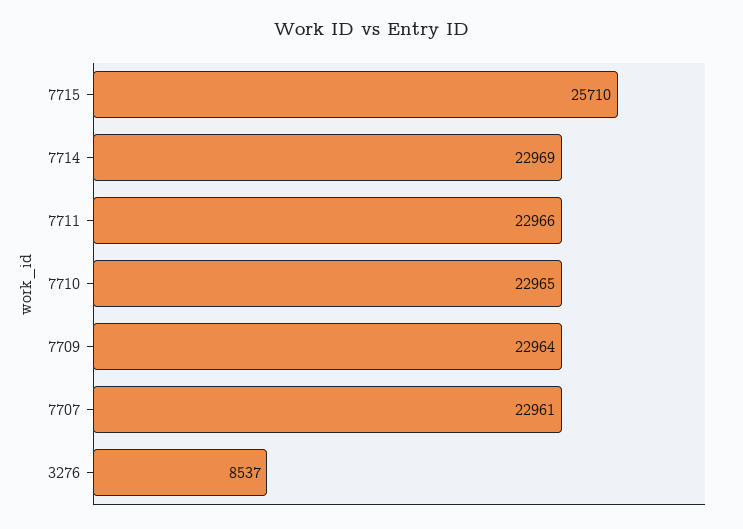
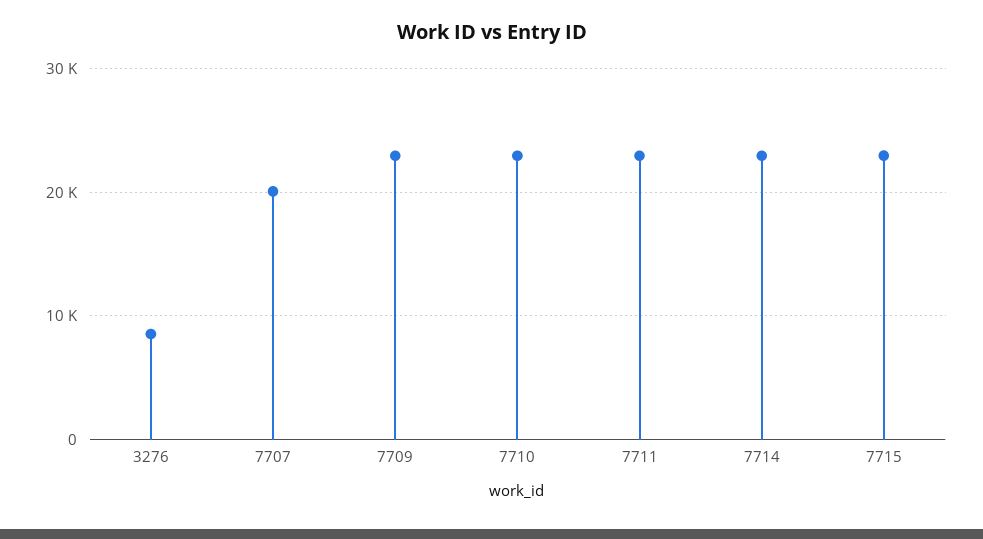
  {
-   "7715": 25710,
+   "7715": 23000,
    "7714": 22969,
    "7711": 22966,
    "7710": 22965,
    "7709": 22964,
-   "7707": 22961,
+   "7707": 20000,
    "3276": 8537
  }

